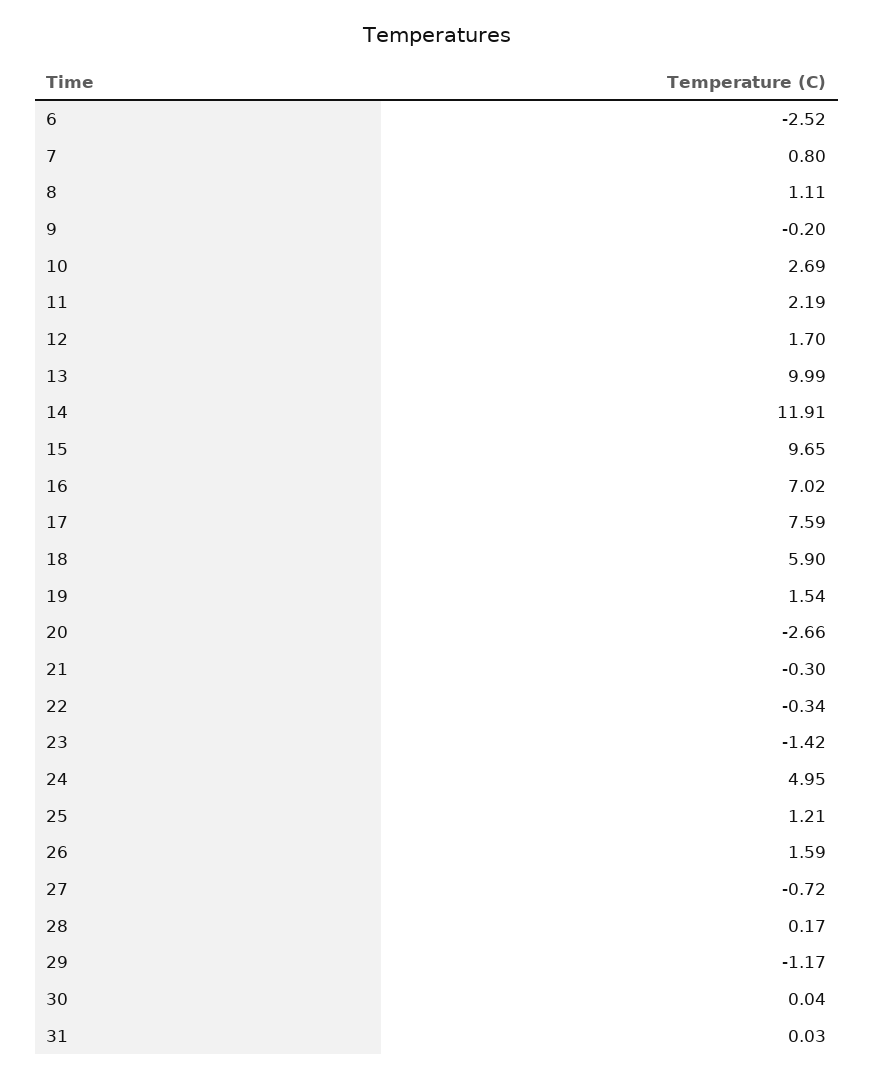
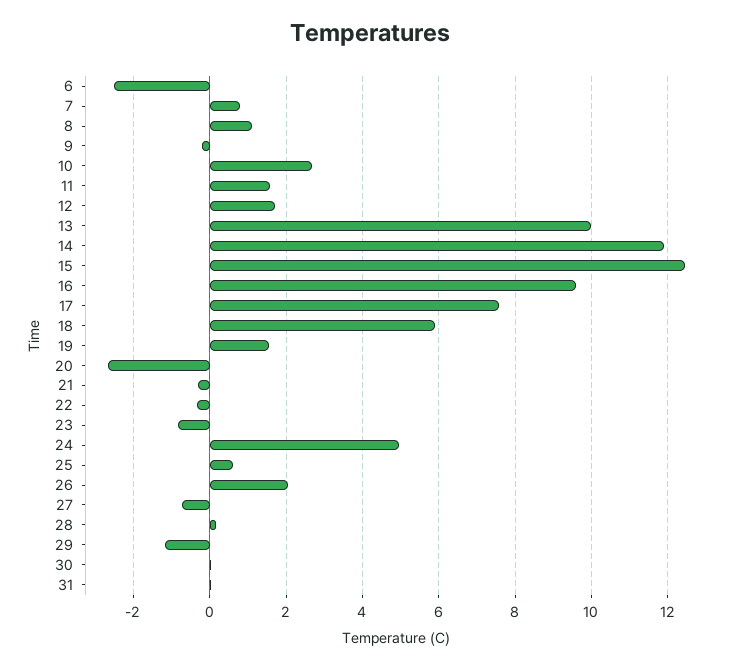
  {
    "6": -2.52,
    "7": 0.8,
    "8": 1.11,
    "9": -0.2,
    "10": 2.69,
-   "11": 2.19,
+   "11": 1.6,
    "12": 1.7,
    "13": 9.99,
    "14": 11.91,
-   "15": 9.65,
+   "15": 12.4,
-   "16": 7.02,
+   "16": 9.6,
    "17": 7.59,
    "18": 5.9,
    "19": 1.54,
    "20": -2.66,
    "21": -0.3,
    "22": -0.34,
-   "23": -1.42,
+   "23": -0.8,
    "24": 4.95,
-   "25": 1.21,
+   "25": 0.6,
-   "26": 1.59,
+   "26": 2,
    "27": -0.72,
    "28": 0.17,
    "29": -1.17,
    "30": 0.04,
    "31": 0.03
  }

